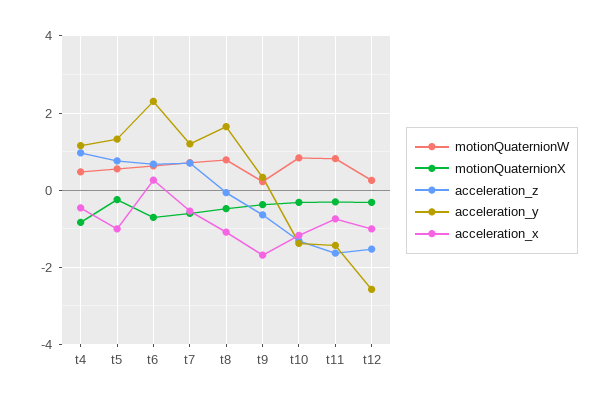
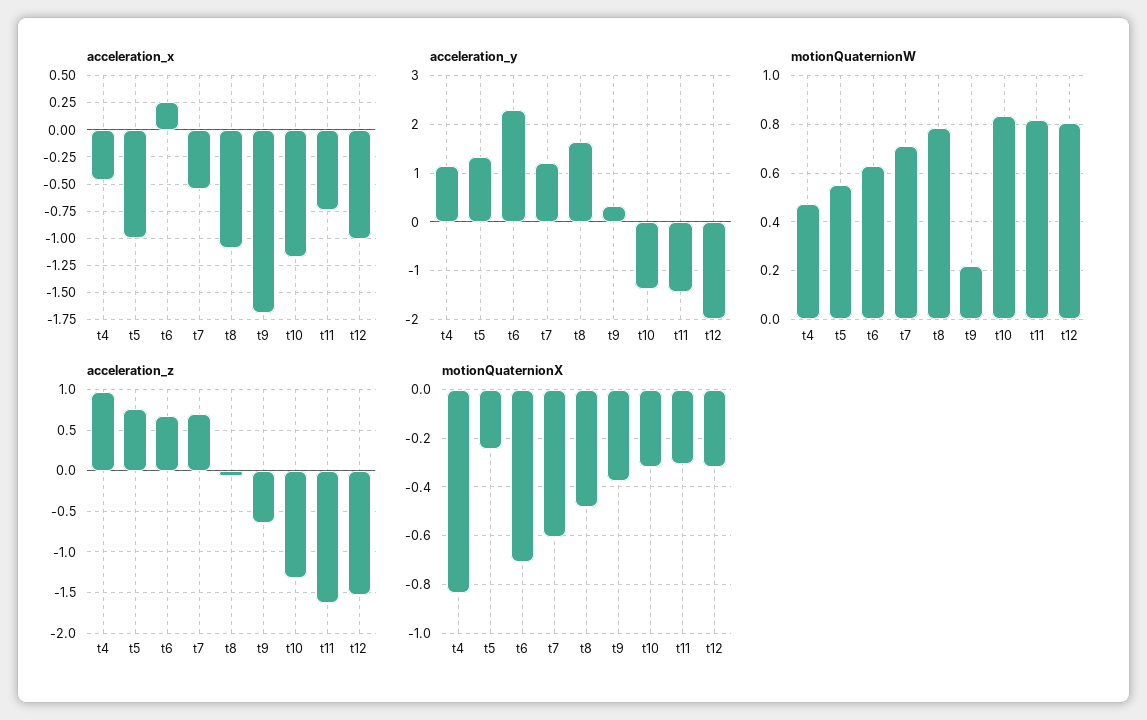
  {
    "motionQuaternionW": {
      "t4": 0.475,
      "t5": 0.55,
      "t6": 0.625,
      "t7": 0.7,
      "t8": 0.775,
      "t9": 0.225,
      "t10": 0.825,
      "t11": 0.825,
-     "t12": 0.2
+     "t12": 0.8
    },
    "motionQuaternionX": {
      "t4": -0.825,
      "t5": -0.25,
      "t6": -0.7,
      "t7": -0.6,
      "t8": -0.475,
      "t9": -0.375,
      "t10": -0.325,
      "t11": -0.3,
      "t12": -0.325
    },
    "acceleration_z": {
      "t4": 1,
      "t5": 0.8,
      "t6": 0.7,
      "t7": 0.7,
      "t8": -0.1,
      "t9": -0.6,
      "t10": -1.3,
      "t11": -1.6,
      "t12": -1.5
    },
    "acceleration_y": {
      "t4": 1.2,
      "t5": 1.4,
      "t6": 2.4,
      "t7": 1.2,
      "t8": 1.6,
      "t9": 0.4,
      "t10": -1.4,
      "t11": -1.4,
-     "t12": -2.6
+     "t12": -2
    },
    "acceleration_x": {
      "t4": -0.4,
      "t5": -1,
      "t6": 0.2,
      "t7": -0.6,
      "t8": -1,
      "t9": -1.6,
      "t10": -1.2,
      "t11": -0.8,
      "t12": -1
    }
  }

